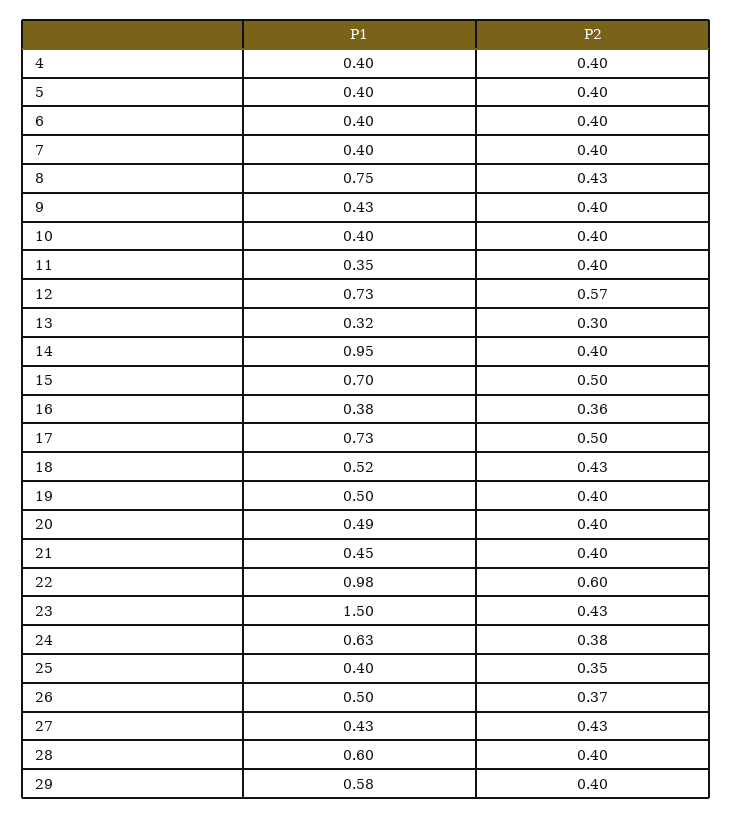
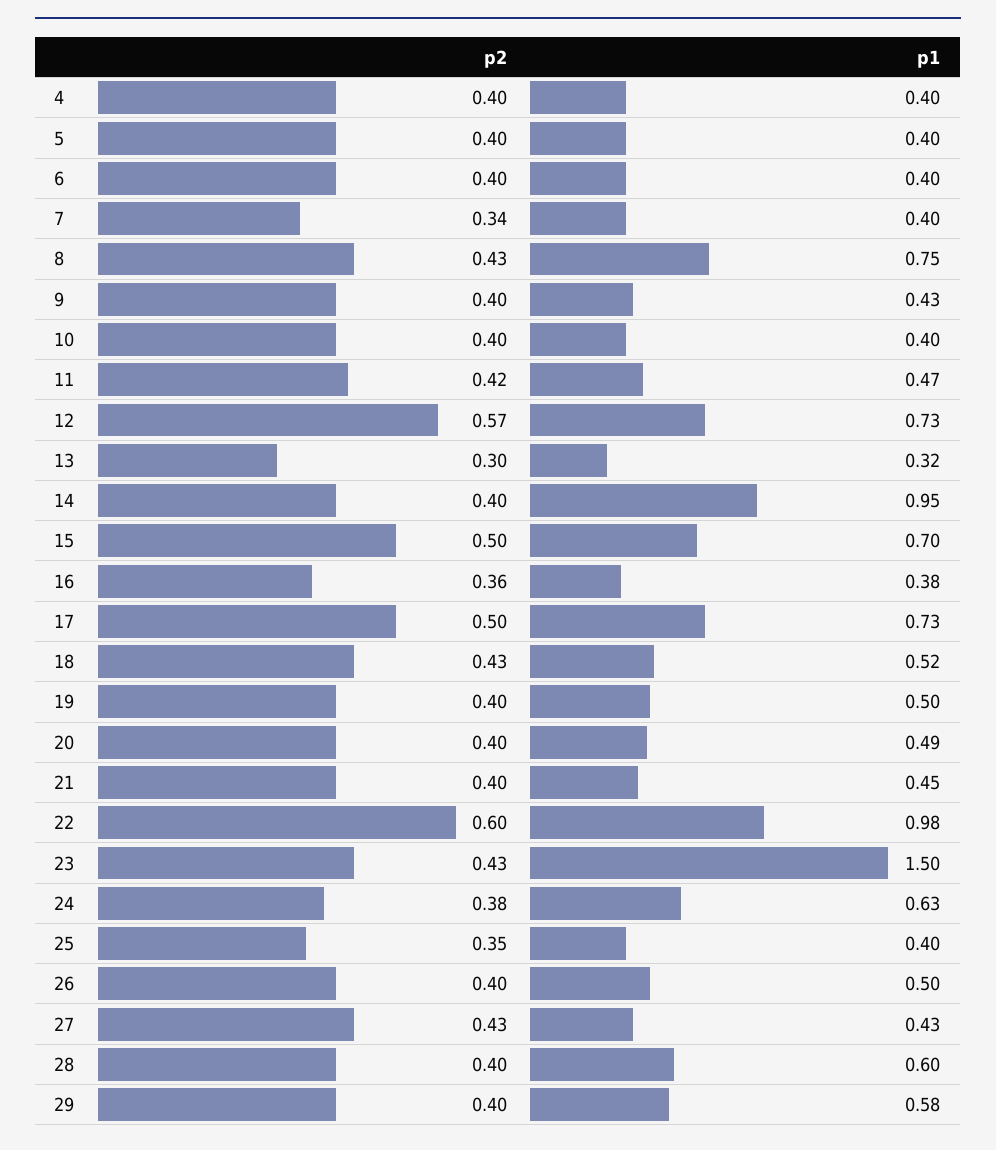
  {
    "P1": {
      "4": 0.4,
      "5": 0.4,
      "6": 0.4,
      "7": 0.4,
      "8": 0.75,
      "9": 0.43,
      "10": 0.4,
-     "11": 0.35,
+     "11": 0.47,
      "12": 0.73,
      "13": 0.32,
      "14": 0.95,
      "15": 0.7,
      "16": 0.38,
      "17": 0.73,
      "18": 0.52,
      "19": 0.5,
      "20": 0.49,
      "21": 0.45,
      "22": 0.98,
      "23": 1.5,
      "24": 0.63,
      "25": 0.4,
      "26": 0.5,
      "27": 0.43,
      "28": 0.6,
      "29": 0.58
    },
    "P2": {
      "4": 0.4,
      "5": 0.4,
      "6": 0.4,
-     "7": 0.4,
+     "7": 0.34,
      "8": 0.43,
      "9": 0.4,
      "10": 0.4,
-     "11": 0.4,
+     "11": 0.42,
      "12": 0.57,
      "13": 0.3,
      "14": 0.4,
      "15": 0.5,
      "16": 0.36,
      "17": 0.5,
      "18": 0.43,
      "19": 0.4,
      "20": 0.4,
      "21": 0.4,
      "22": 0.6,
      "23": 0.43,
      "24": 0.38,
      "25": 0.35,
-     "26": 0.37,
+     "26": 0.4,
      "27": 0.43,
      "28": 0.4,
      "29": 0.4
    }
  }

